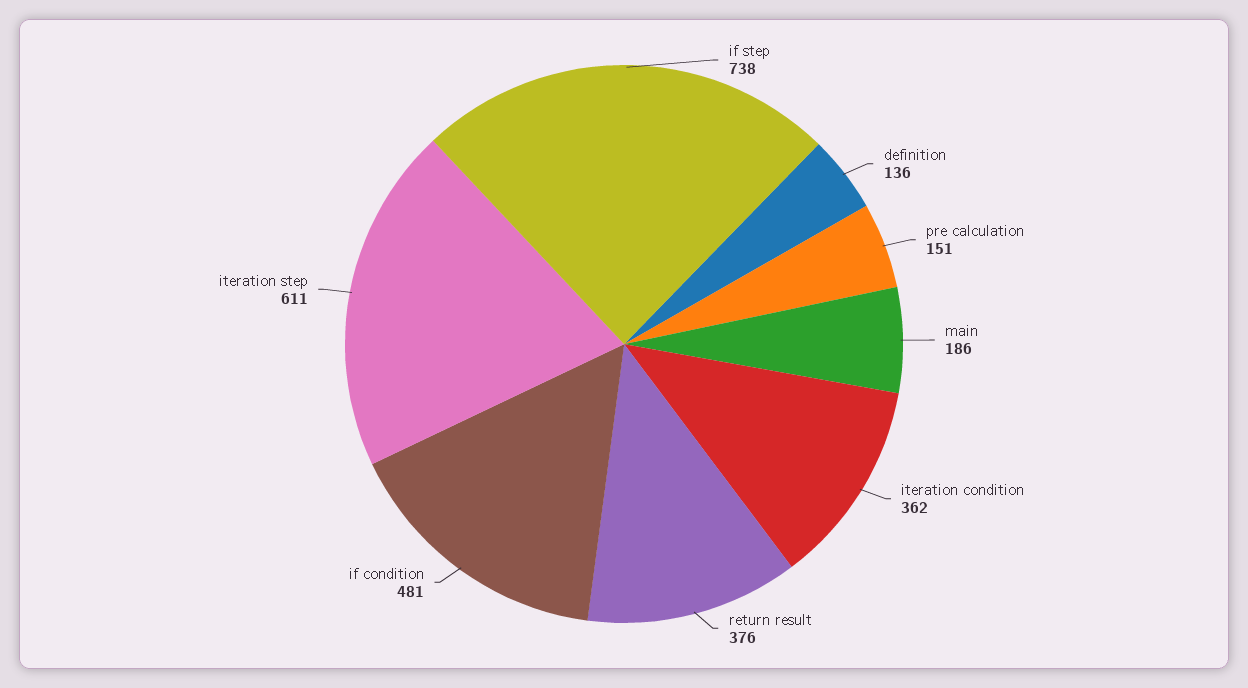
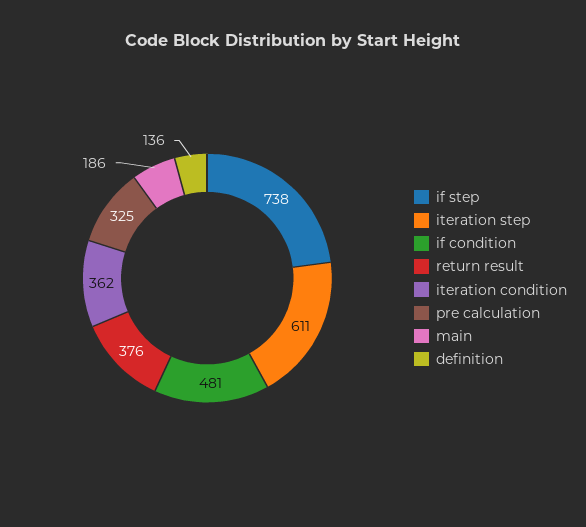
  {
    "if step": 738,
    "definition": 136,
-   "pre calculation": 151,
+   "pre calculation": 325,
    "main": 186,
    "iteration condition": 362,
    "return result": 376,
    "if condition": 481,
    "iteration step": 611
  }

